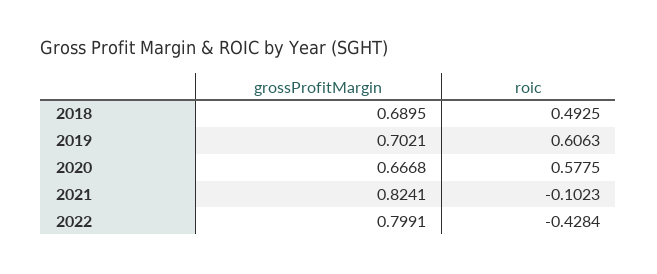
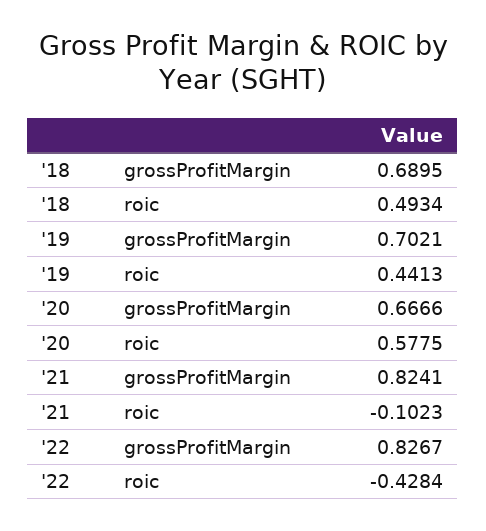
  {
    "grossProfitMargin": {
      "2018": 0.6895,
      "2019": 0.7021,
-     "2020": 0.6668,
+     "2020": 0.6666,
      "2021": 0.8241,
-     "2022": 0.7991
+     "2022": 0.8267
    },
    "roic": {
-     "2018": 0.4925,
+     "2018": 0.4934,
-     "2019": 0.6063,
+     "2019": 0.4413,
      "2020": 0.5775,
      "2021": -0.1023,
      "2022": -0.4284
    }
  }

